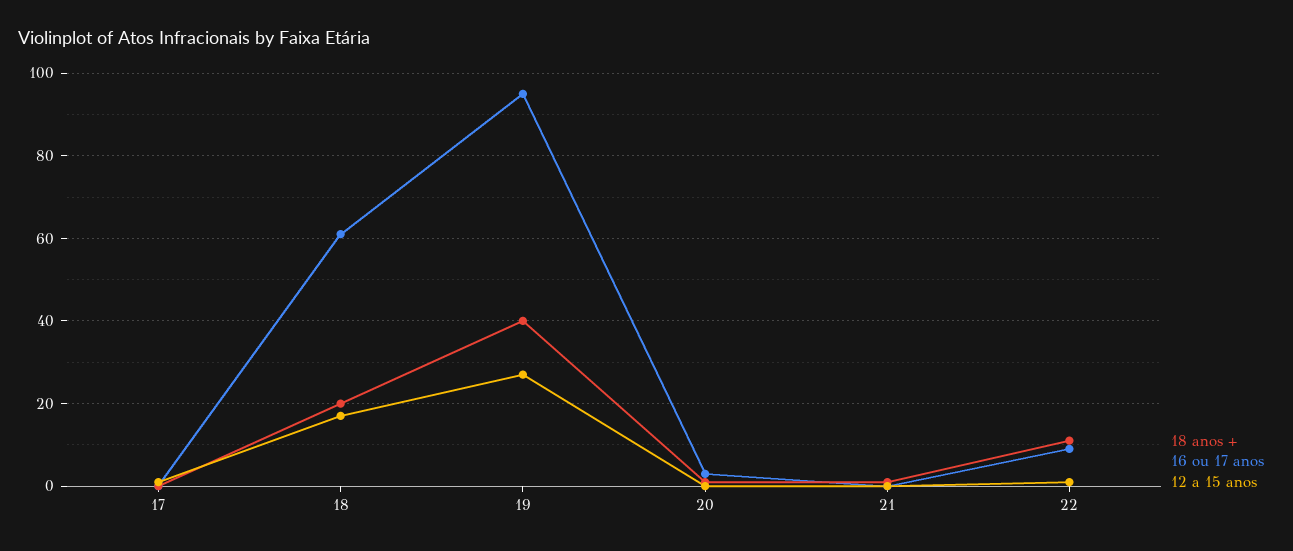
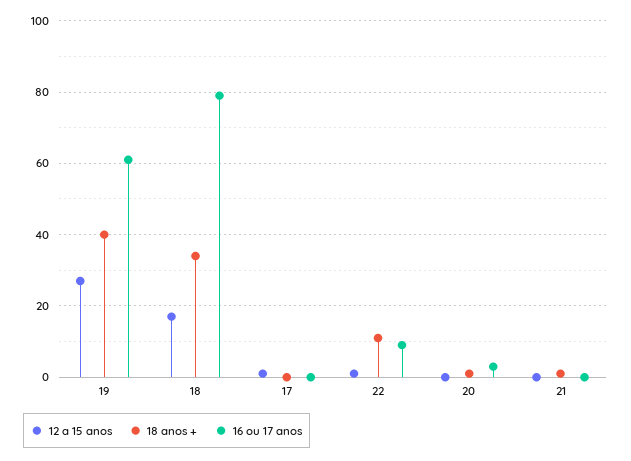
  {
    "18 anos +": {
      "17": 0,
-     "18": 20,
+     "18": 35,
      "19": 40,
      "20": 0,
      "21": 0,
      "22": 10
    },
    "16 ou 17 anos": {
      "17": 0,
-     "18": 60,
+     "18": 80,
-     "19": 95,
+     "19": 60,
      "20": 5,
      "21": 0,
      "22": 10
    },
    "12 a 15 anos": {
      "17": 0,
      "18": 15,
      "19": 25,
      "20": 0,
      "21": 0,
      "22": 0
    }
  }

